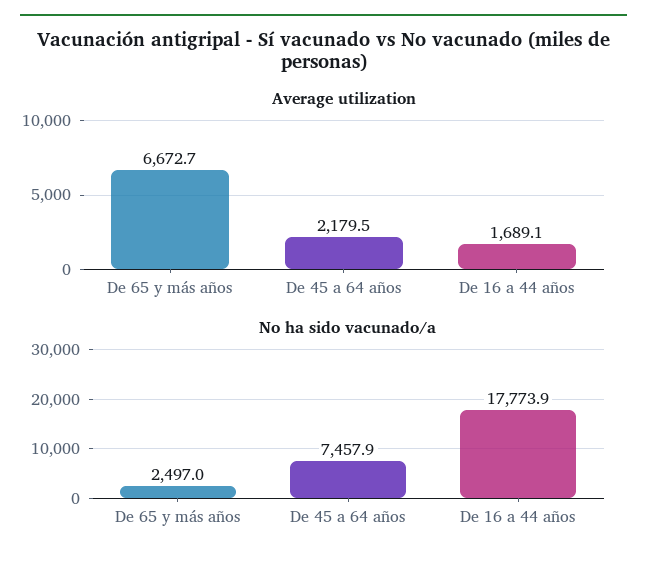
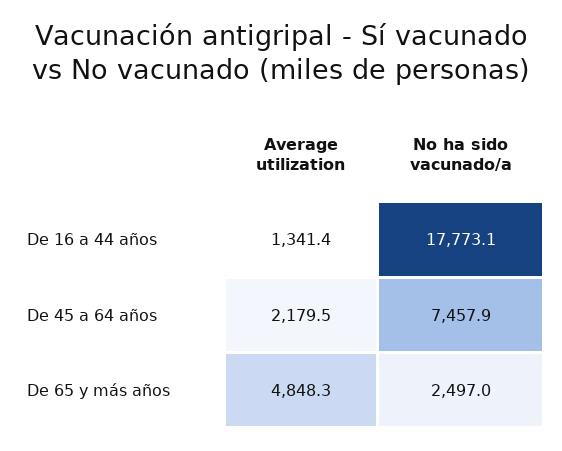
  {
    "Average utilization": {
-     "De 65 y más años": 6672.7,
+     "De 65 y más años": 4848.3,
      "De 45 a 64 años": 2179.5,
-     "De 16 a 44 años": 1689.1
+     "De 16 a 44 años": 1341.4
    },
    "No ha sido vacunado/a": {
      "De 65 y más años": 2497,
      "De 45 a 64 años": 7457.9,
-     "De 16 a 44 años": 17773.9
+     "De 16 a 44 años": 17773.1
    }
  }

